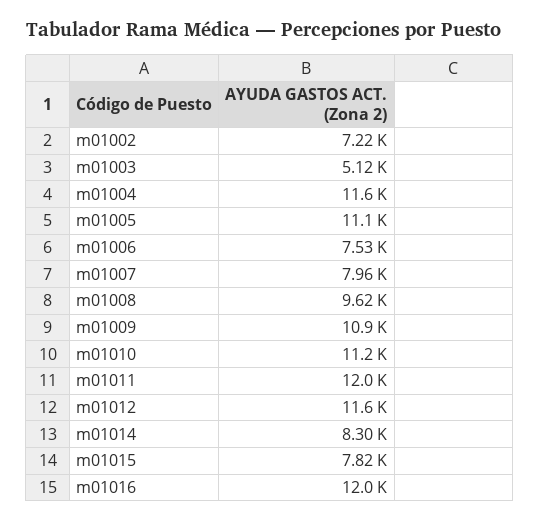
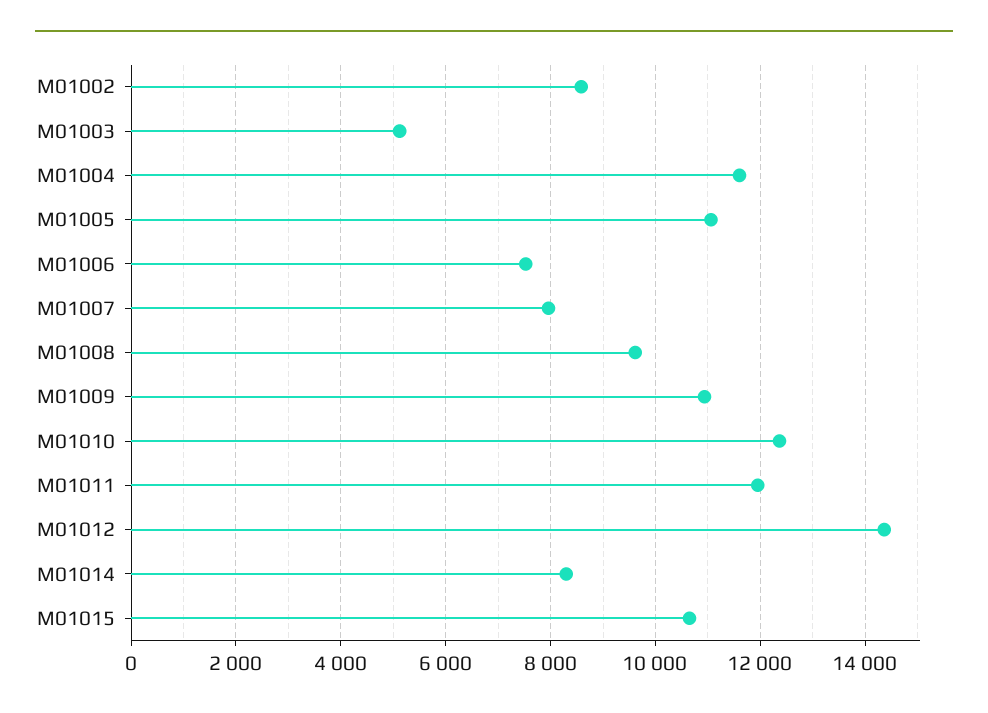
  {
-   "m01002": 7220,
+   "m01002": 8600,
    "m01003": 5120,
    "m01004": 11600,
    "m01005": 11100,
    "m01006": 7530,
    "m01007": 7960,
    "m01008": 9620,
    "m01009": 10900,
-   "m01010": 11200,
+   "m01010": 12400,
    "m01011": 12000,
-   "m01012": 11600,
+   "m01012": 14400,
    "m01014": 8300,
-   "m01015": 7820,
+   "m01015": 10600
-   "m01016": 12000
  }

